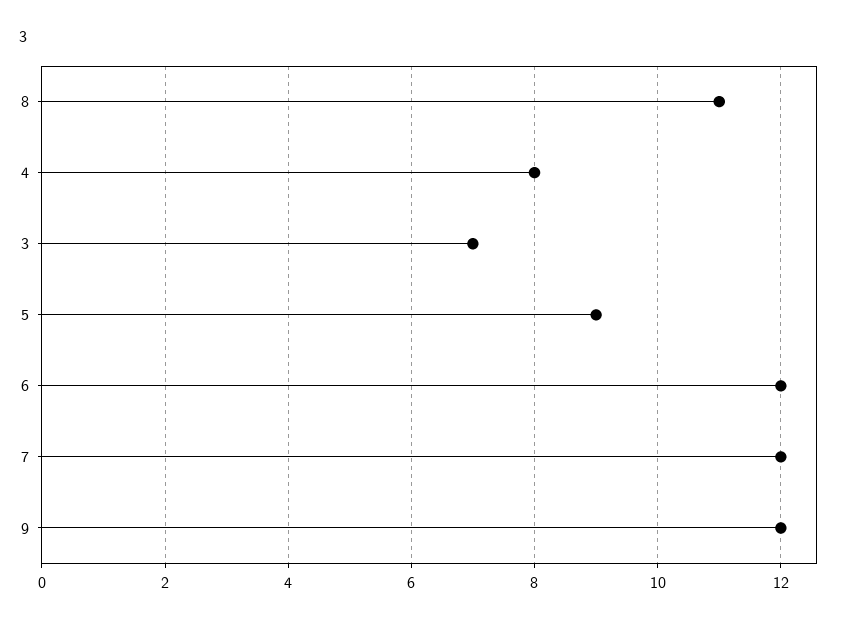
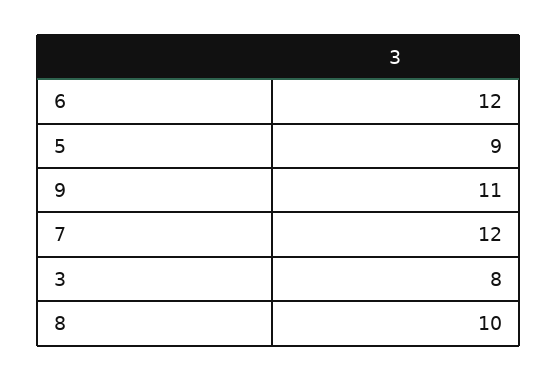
  {
-   "8": 11,
+   "8": 10,
-   "4": 8,
-   "3": 7,
+   "3": 8,
    "5": 9,
    "6": 12,
    "7": 12,
-   "9": 12
+   "9": 11
  }

